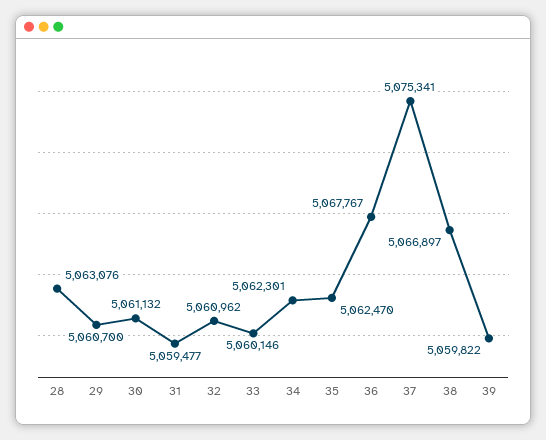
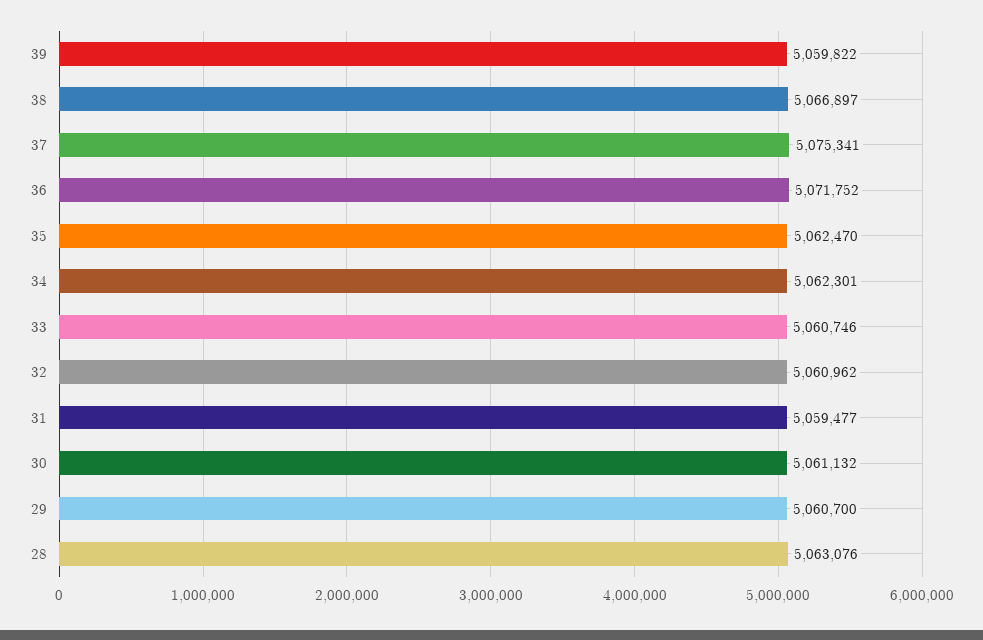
  {
    "28": 5063076,
    "29": 5060700,
    "30": 5061132,
    "31": 5059477,
    "32": 5060962,
-   "33": 5060146,
+   "33": 5060746,
    "34": 5062301,
    "35": 5062470,
-   "36": 5067767,
+   "36": 5071752,
    "37": 5075341,
    "38": 5066897,
    "39": 5059822
  }

